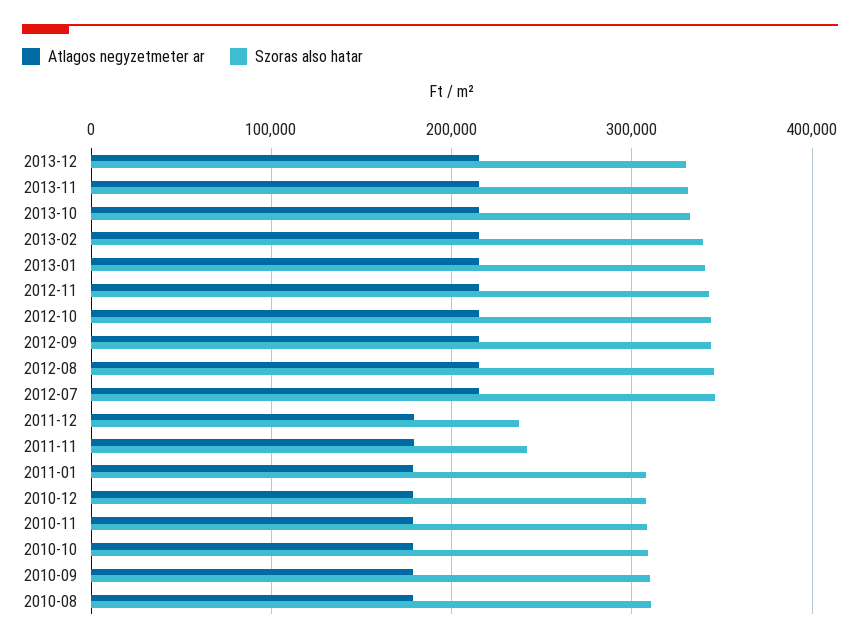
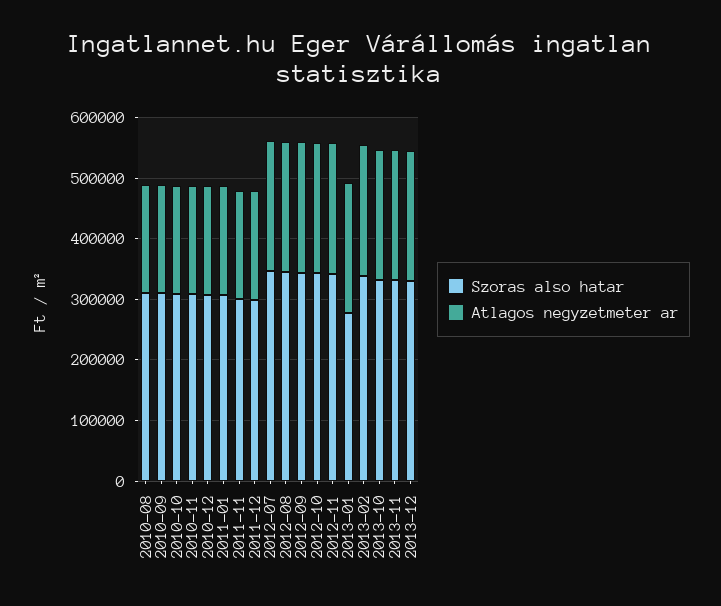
  {
    "Atlagos negyzetmeter ar": {
      "2013-12": 220000,
      "2013-11": 220000,
      "2013-10": 220000,
      "2013-02": 220000,
      "2013-01": 220000,
      "2012-11": 220000,
      "2012-10": 220000,
      "2012-09": 220000,
      "2012-08": 220000,
      "2012-07": 220000,
      "2011-12": 180000,
      "2011-11": 180000,
      "2011-01": 180000,
      "2010-12": 180000,
      "2010-11": 180000,
      "2010-10": 180000,
      "2010-09": 180000,
      "2010-08": 180000
    },
    "Szoras also hatar": {
      "2013-12": 330000,
      "2013-11": 330000,
      "2013-10": 330000,
      "2013-02": 340000,
-     "2013-01": 340000,
+     "2013-01": 280000,
      "2012-11": 340000,
      "2012-10": 340000,
      "2012-09": 340000,
      "2012-08": 350000,
      "2012-07": 350000,
-     "2011-12": 240000,
+     "2011-12": 300000,
-     "2011-11": 240000,
+     "2011-11": 300000,
      "2011-01": 310000,
      "2010-12": 310000,
      "2010-11": 310000,
      "2010-10": 310000,
      "2010-09": 310000,
      "2010-08": 310000
    }
  }

